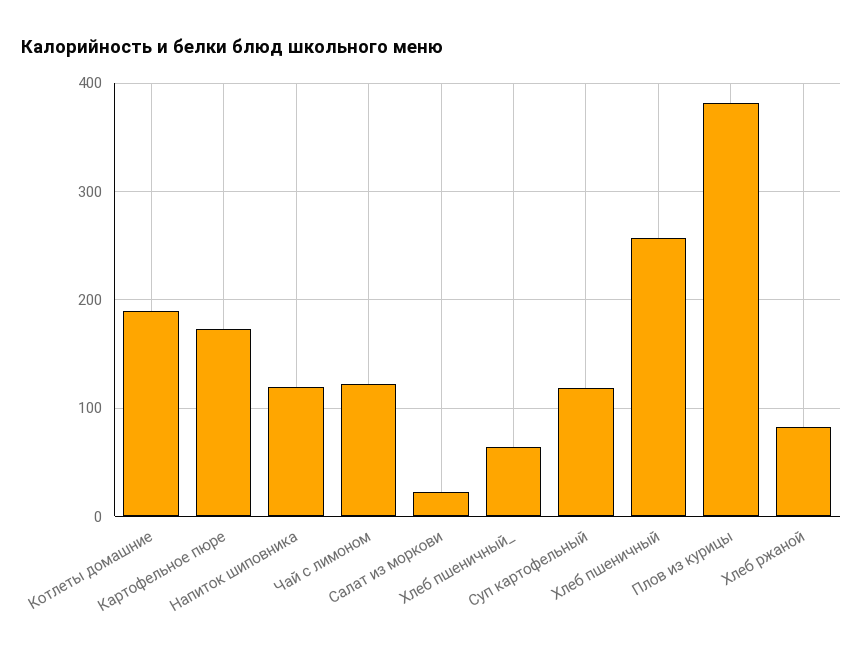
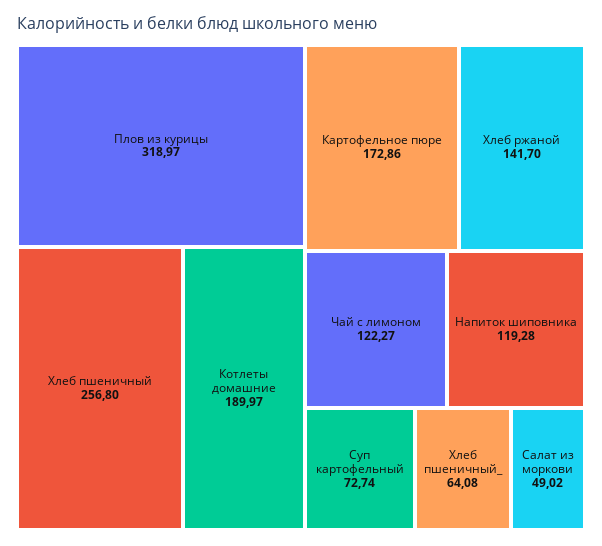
  {
    "Котлеты домашние": 189.97,
    "Картофельное пюре": 172.86,
    "Напиток шиповника": 119.28,
    "Чай с лимоном": 122.27,
-   "Салат из моркови": 20,
+   "Салат из моркови": 49.02,
    "Хлеб пшеничный_": 64.08,
-   "Суп картофельный": 120,
+   "Суп картофельный": 72.74,
    "Хлеб пшеничный": 256.8,
-   "Плов из курицы": 380,
+   "Плов из курицы": 318.97,
-   "Хлеб ржаной": 80
+   "Хлеб ржаной": 141.7
  }

